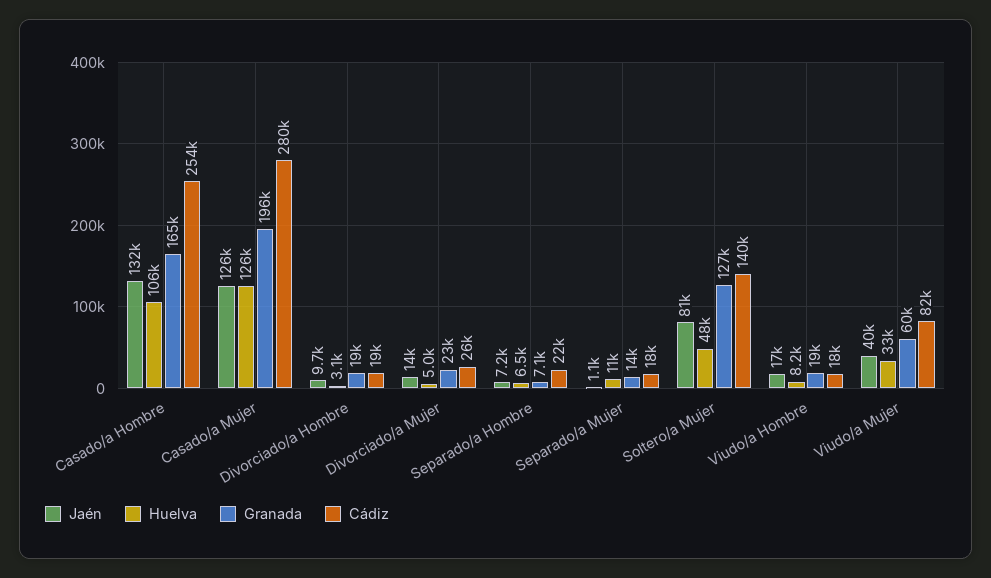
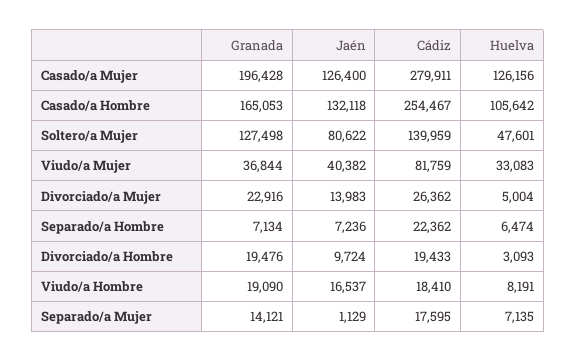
  {
    "Jaén": {
      "Casado/a Hombre": 132118,
      "Casado/a Mujer": 126400,
      "Divorciado/a Hombre": 9724,
      "Divorciado/a Mujer": 13983,
      "Separado/a Hombre": 7236,
      "Separado/a Mujer": 1129,
      "Soltero/a Mujer": 80622,
      "Viudo/a Hombre": 16537,
      "Viudo/a Mujer": 40382
    },
    "Huelva": {
      "Casado/a Hombre": 105642,
      "Casado/a Mujer": 126156,
      "Divorciado/a Hombre": 3093,
      "Divorciado/a Mujer": 5004,
      "Separado/a Hombre": 6474,
-     "Separado/a Mujer": 11000,
+     "Separado/a Mujer": 7135,
      "Soltero/a Mujer": 47601,
      "Viudo/a Hombre": 8191,
      "Viudo/a Mujer": 33083
    },
    "Granada": {
      "Casado/a Hombre": 165053,
      "Casado/a Mujer": 196428,
      "Divorciado/a Hombre": 19476,
      "Divorciado/a Mujer": 22916,
      "Separado/a Hombre": 7134,
      "Separado/a Mujer": 14121,
      "Soltero/a Mujer": 127498,
      "Viudo/a Hombre": 19090,
-     "Viudo/a Mujer": 60000
+     "Viudo/a Mujer": 36844
    },
    "Cádiz": {
      "Casado/a Hombre": 254467,
      "Casado/a Mujer": 279911,
      "Divorciado/a Hombre": 19433,
      "Divorciado/a Mujer": 26362,
      "Separado/a Hombre": 22362,
      "Separado/a Mujer": 17595,
      "Soltero/a Mujer": 139959,
      "Viudo/a Hombre": 18410,
      "Viudo/a Mujer": 81759
    }
  }

